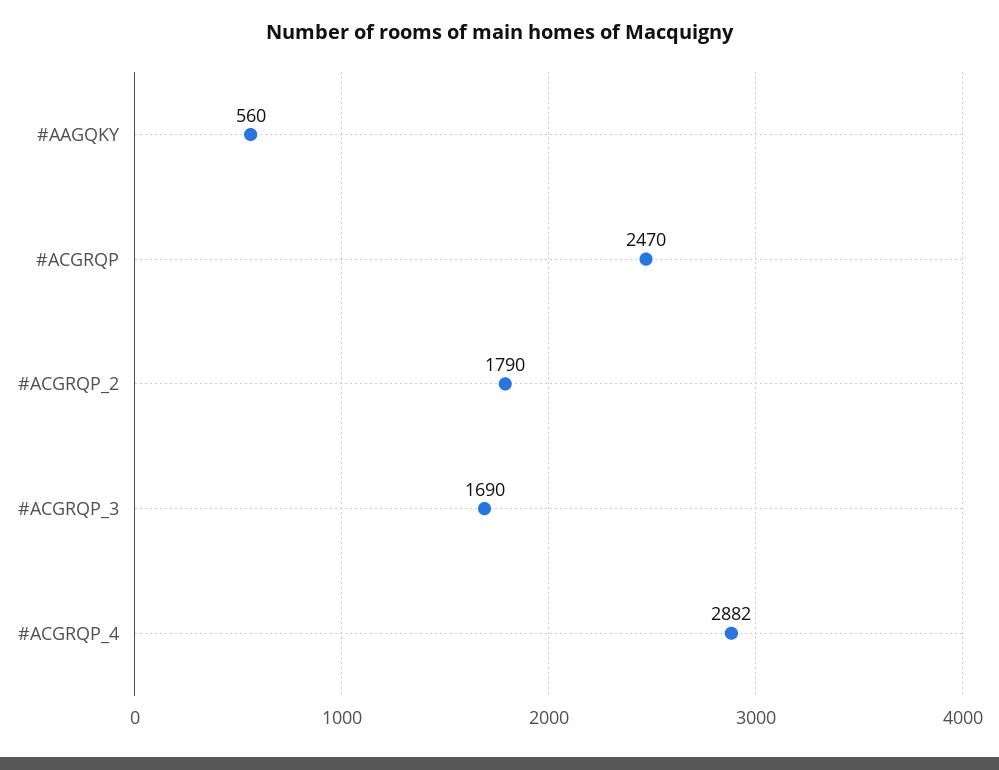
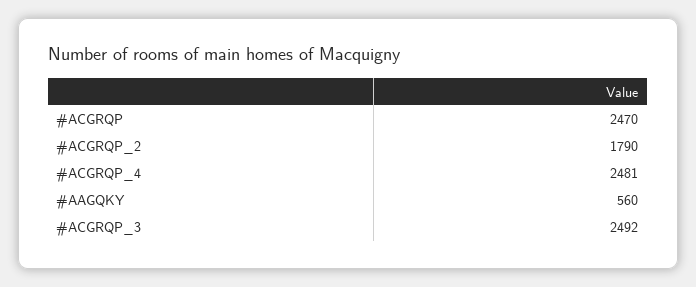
  {
    "#AAGQKY": 560,
    "#ACGRQP": 2470,
    "#ACGRQP_2": 1790,
-   "#ACGRQP_3": 1690,
+   "#ACGRQP_3": 2492,
-   "#ACGRQP_4": 2882
+   "#ACGRQP_4": 2481
  }

